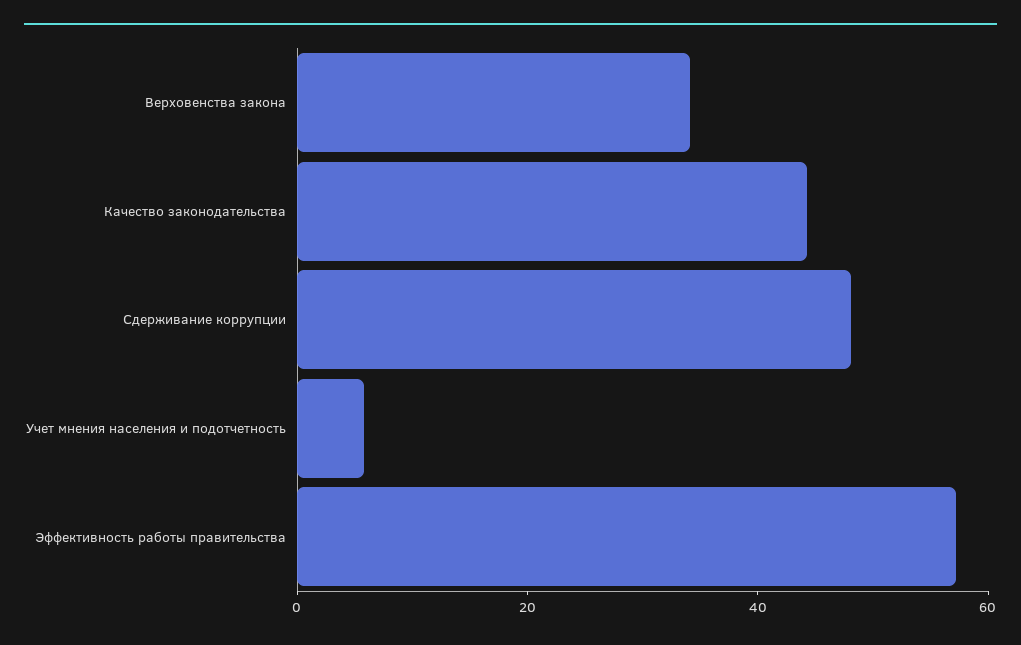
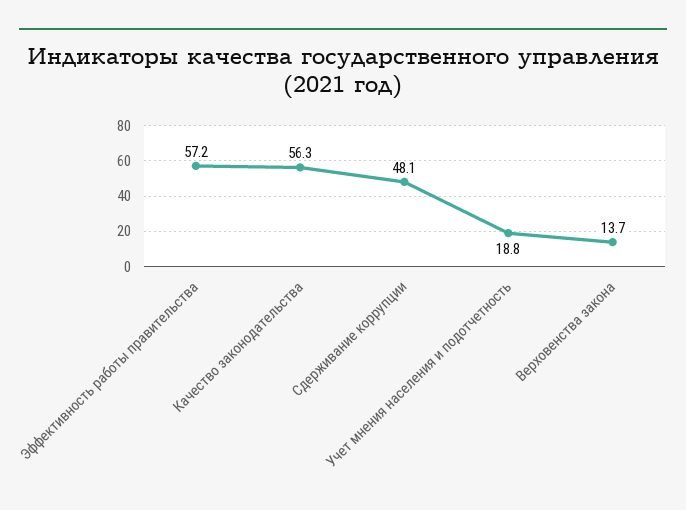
  {
-   "Верховенства закона": 35,
+   "Верховенства закона": 13.7,
-   "Качество законодательства": 45,
+   "Качество законодательства": 56.3,
    "Сдерживание коррупции": 48.1,
-   "Учет мнения населения и подотчетность": 5,
+   "Учет мнения населения и подотчетность": 18.8,
    "Эффективность работы правительства": 57.2
  }

